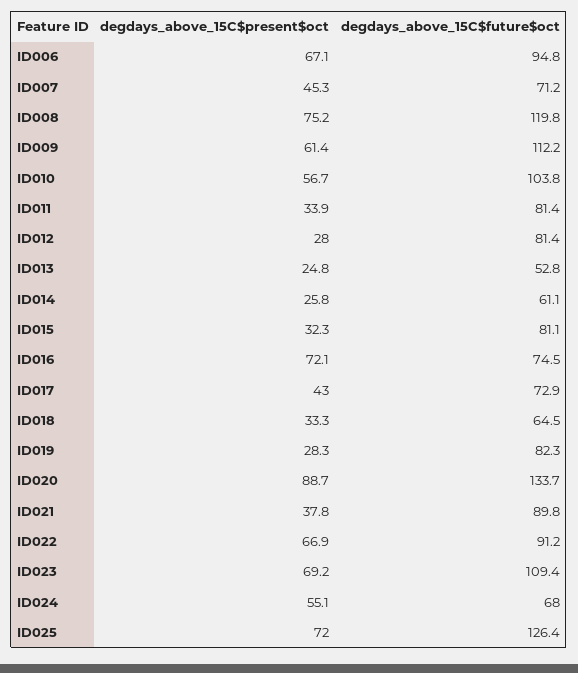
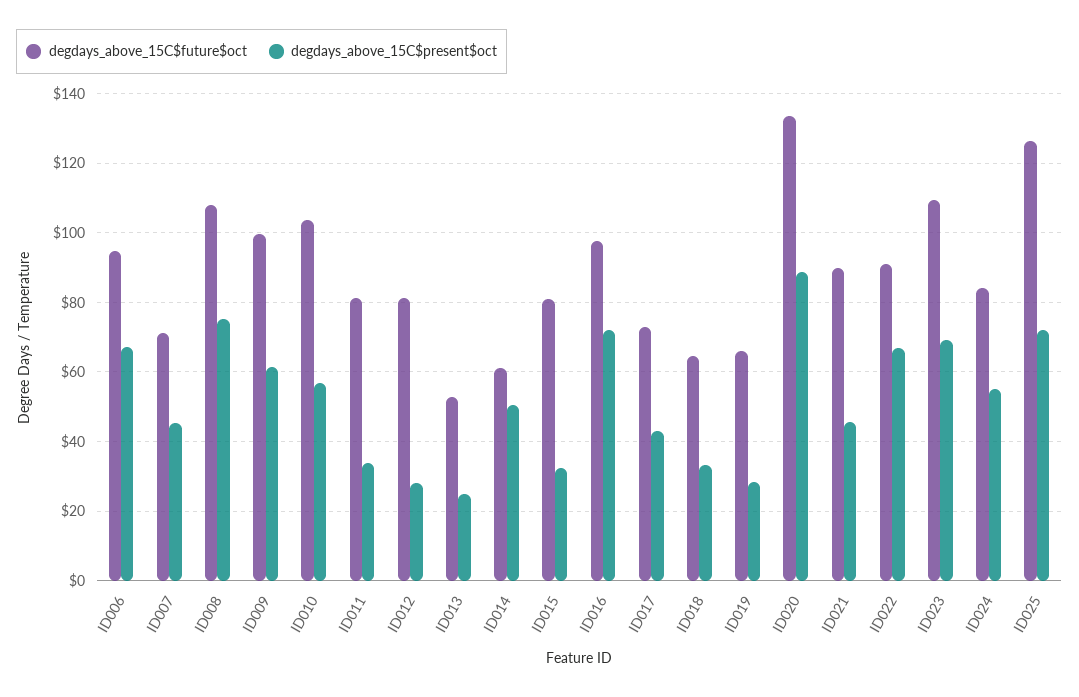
  {
    "degdays_above_15C$present$oct": {
      "ID006": 67.1,
      "ID007": 45.3,
      "ID008": 75.2,
      "ID009": 61.4,
      "ID010": 56.7,
      "ID011": 33.9,
      "ID012": 28,
      "ID013": 24.8,
-     "ID014": 25.8,
+     "ID014": 50,
      "ID015": 32.3,
      "ID016": 72.1,
      "ID017": 43,
      "ID018": 33.3,
      "ID019": 28.3,
      "ID020": 88.7,
-     "ID021": 37.8,
+     "ID021": 46,
      "ID022": 66.9,
      "ID023": 69.2,
      "ID024": 55.1,
      "ID025": 72
    },
    "degdays_above_15C$future$oct": {
      "ID006": 94.8,
      "ID007": 71.2,
-     "ID008": 119.8,
+     "ID008": 108,
-     "ID009": 112.2,
+     "ID009": 100,
      "ID010": 103.8,
      "ID011": 81.4,
      "ID012": 81.4,
      "ID013": 52.8,
      "ID014": 61.1,
      "ID015": 81.1,
-     "ID016": 74.5,
+     "ID016": 98,
      "ID017": 72.9,
      "ID018": 64.5,
-     "ID019": 82.3,
+     "ID019": 66,
      "ID020": 133.7,
      "ID021": 89.8,
      "ID022": 91.2,
      "ID023": 109.4,
-     "ID024": 68,
+     "ID024": 84,
      "ID025": 126.4
    }
  }

